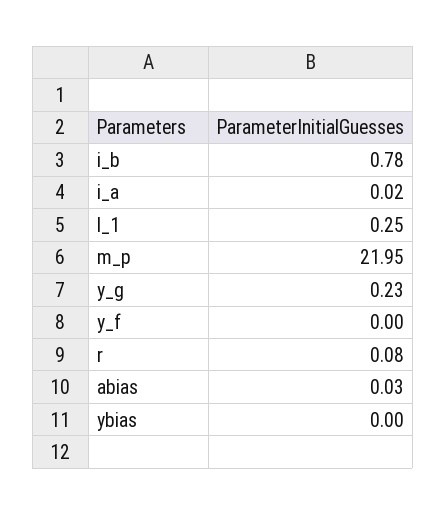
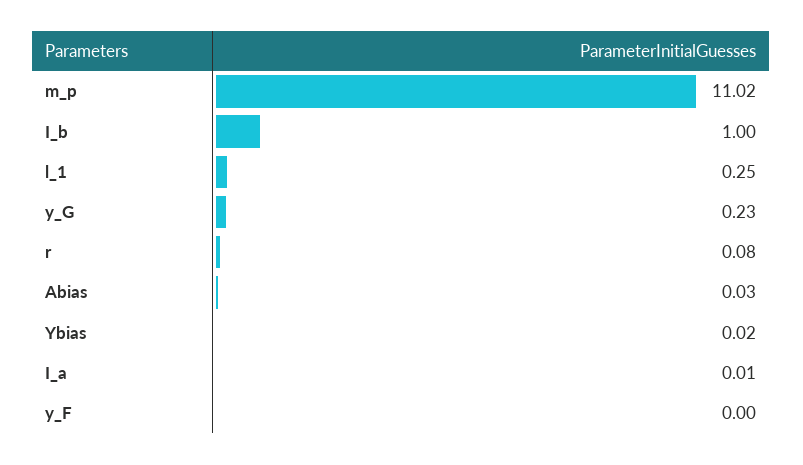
  {
-   "i_b": 0.78,
+   "i_b": 1,
-   "i_a": 0.02,
+   "i_a": 0.01,
    "l_1": 0.25,
-   "m_p": 21.95,
+   "m_p": 11.02,
    "y_g": 0.23,
    "y_f": 0,
    "r": 0.08,
    "abias": 0.03,
-   "ybias": 0
+   "ybias": 0.02
  }

